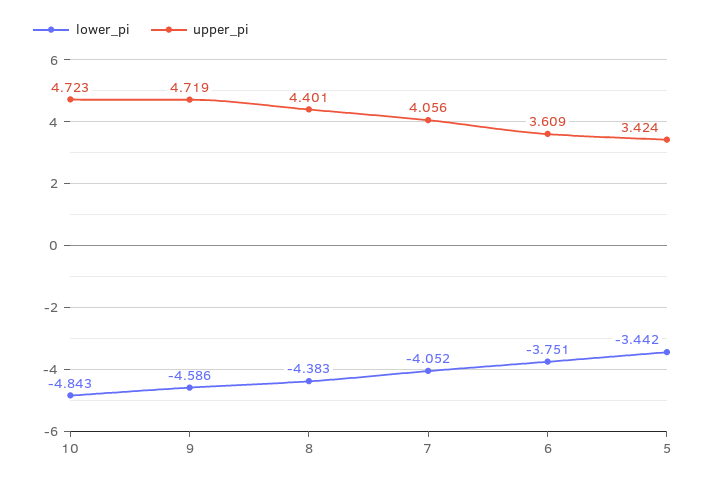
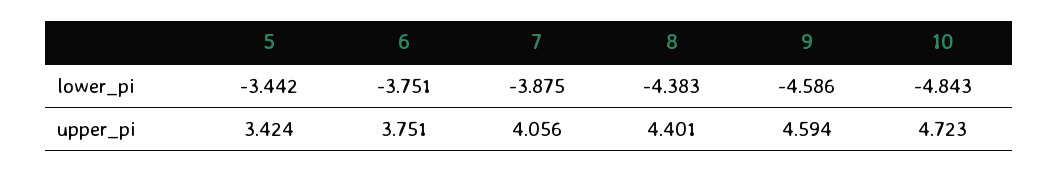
  {
    "lower_pi": {
      "10": -4.843,
      "9": -4.586,
      "8": -4.383,
-     "7": -4.052,
+     "7": -3.875,
      "6": -3.751,
      "5": -3.442
    },
    "upper_pi": {
      "10": 4.723,
-     "9": 4.719,
+     "9": 4.594,
      "8": 4.401,
      "7": 4.056,
-     "6": 3.609,
+     "6": 3.751,
      "5": 3.424
    }
  }

